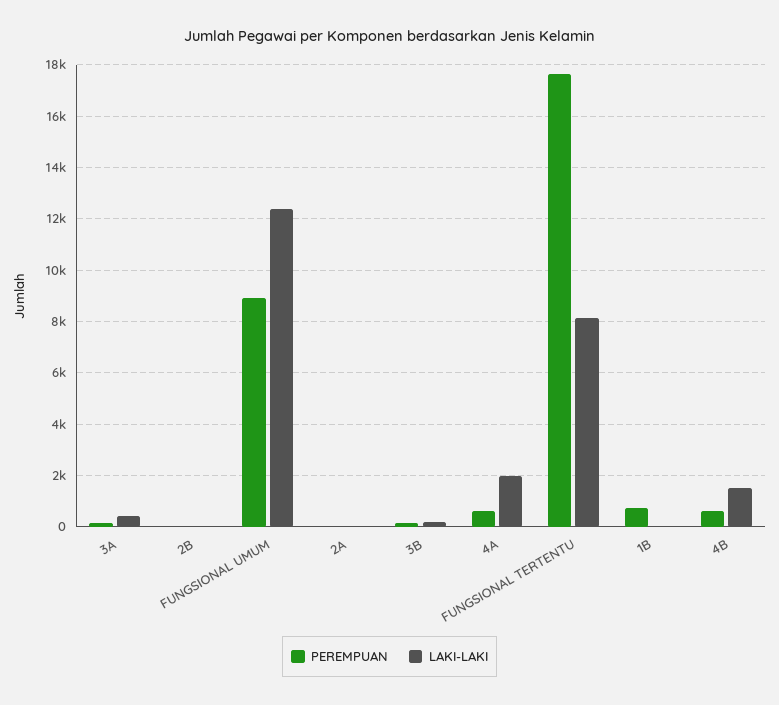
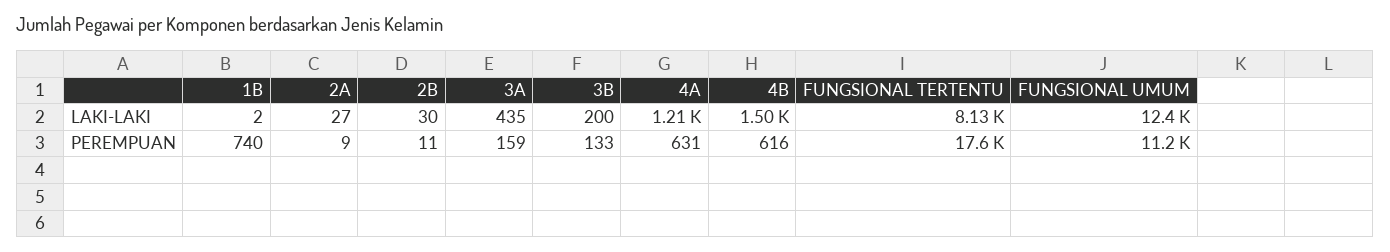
  {
    "PEREMPUAN": {
      "3A": 159,
      "2B": 11,
-     "FUNGSIONAL UMUM": 9000,
+     "FUNGSIONAL UMUM": 11200,
      "2A": 9,
      "3B": 133,
      "4A": 631,
      "FUNGSIONAL TERTENTU": 17600,
      "1B": 740,
      "4B": 616
    },
    "LAKI-LAKI": {
      "3A": 435,
      "2B": 30,
      "FUNGSIONAL UMUM": 12400,
      "2A": 27,
      "3B": 200,
-     "4A": 2000,
+     "4A": 1210,
      "FUNGSIONAL TERTENTU": 8130,
      "1B": 2,
      "4B": 1500
    }
  }

